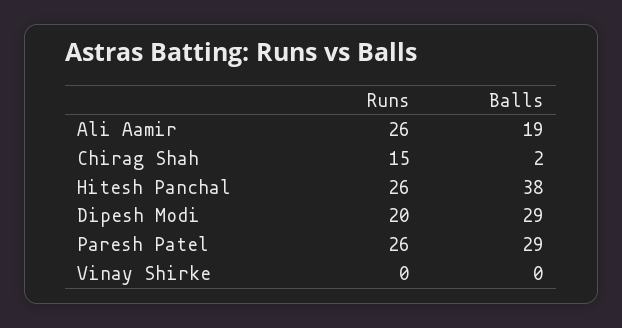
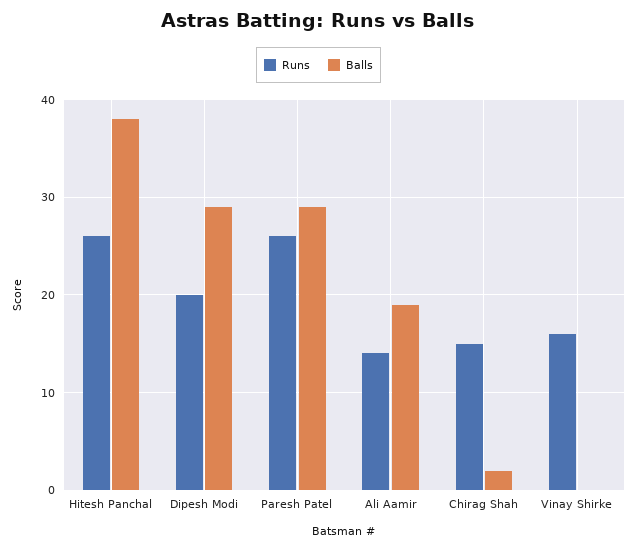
  {
    "Runs": {
-     "Ali Aamir": 26,
+     "Ali Aamir": 14,
      "Chirag Shah": 15,
      "Hitesh Panchal": 26,
      "Dipesh Modi": 20,
      "Paresh Patel": 26,
-     "Vinay Shirke": 0
+     "Vinay Shirke": 16
    },
    "Balls": {
      "Ali Aamir": 19,
      "Chirag Shah": 2,
      "Hitesh Panchal": 38,
      "Dipesh Modi": 29,
      "Paresh Patel": 29,
      "Vinay Shirke": 0
    }
  }

